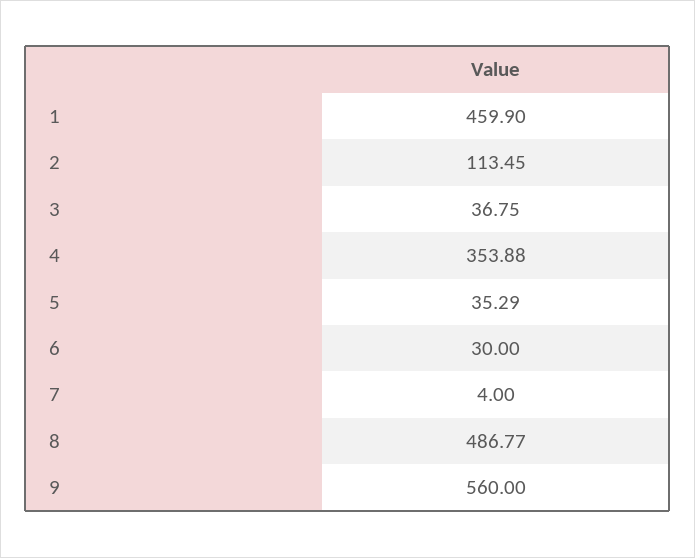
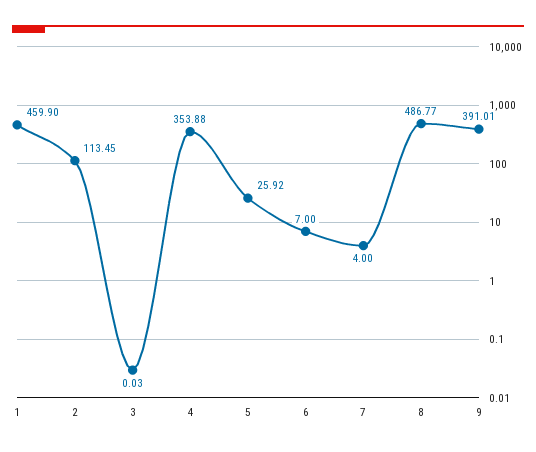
  {
    "1": 459.9,
    "2": 113.45,
-   "3": 36.75,
+   "3": 0.03,
    "4": 353.88,
-   "5": 35.29,
+   "5": 25.92,
-   "6": 30,
+   "6": 7,
    "7": 4,
    "8": 486.77,
-   "9": 560
+   "9": 391.01
  }

